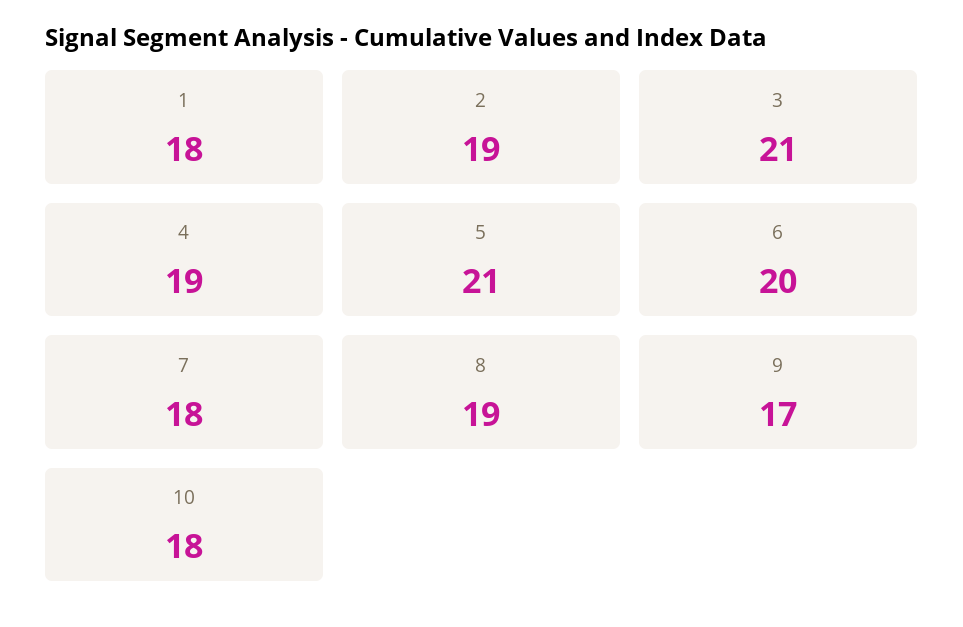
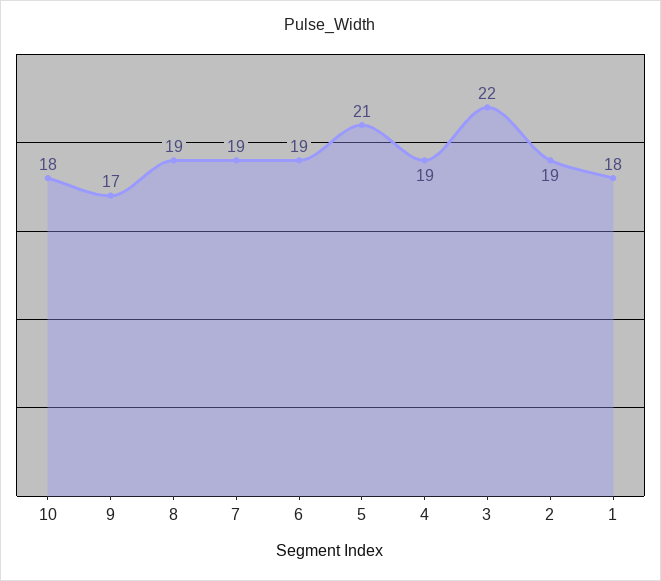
  {
    "1": 18,
    "2": 19,
-   "3": 21,
+   "3": 22,
    "4": 19,
    "5": 21,
-   "6": 20,
+   "6": 19,
-   "7": 18,
+   "7": 19,
    "8": 19,
    "9": 17,
    "10": 18
  }

